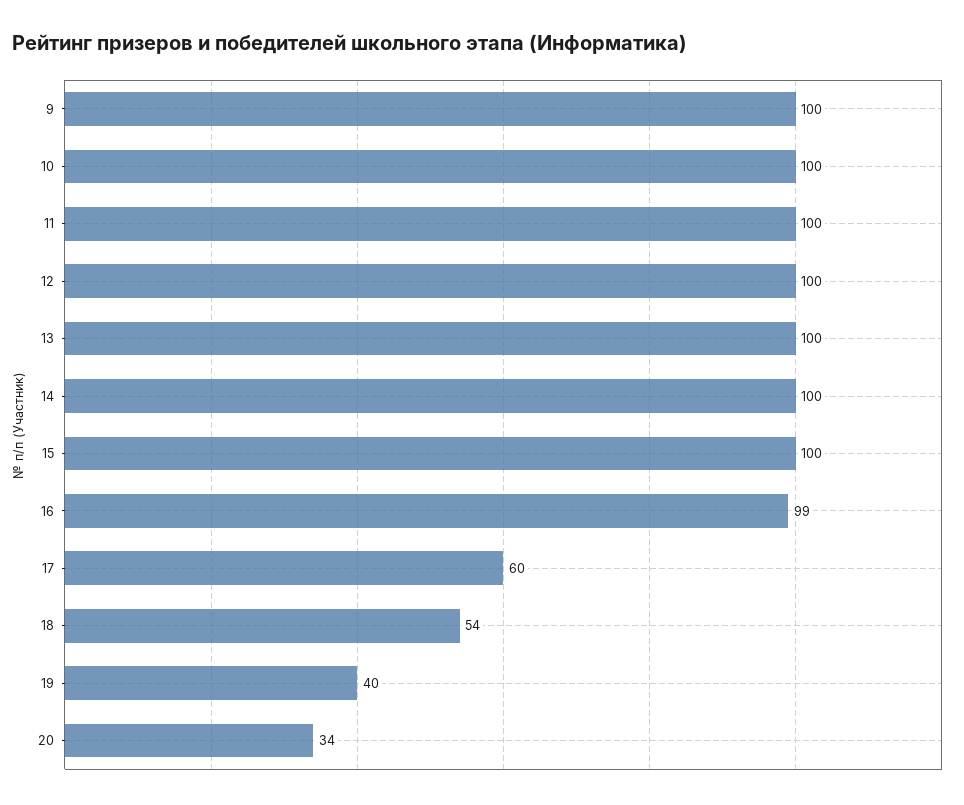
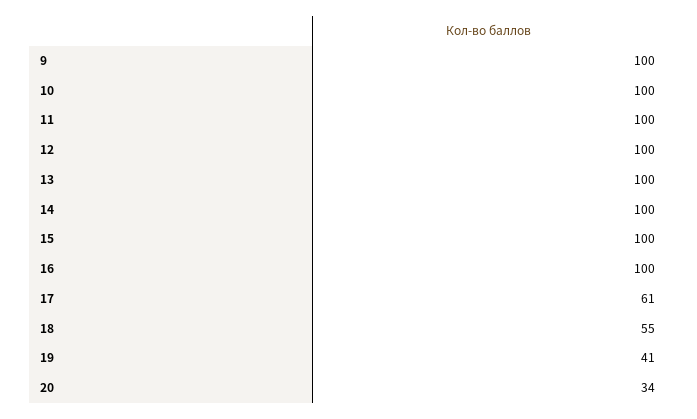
  {
    "9": 100,
    "10": 100,
    "11": 100,
    "12": 100,
    "13": 100,
    "14": 100,
    "15": 100,
-   "16": 99,
+   "16": 100,
-   "17": 60,
+   "17": 61,
-   "18": 54,
+   "18": 55,
-   "19": 40,
+   "19": 41,
    "20": 34
  }

